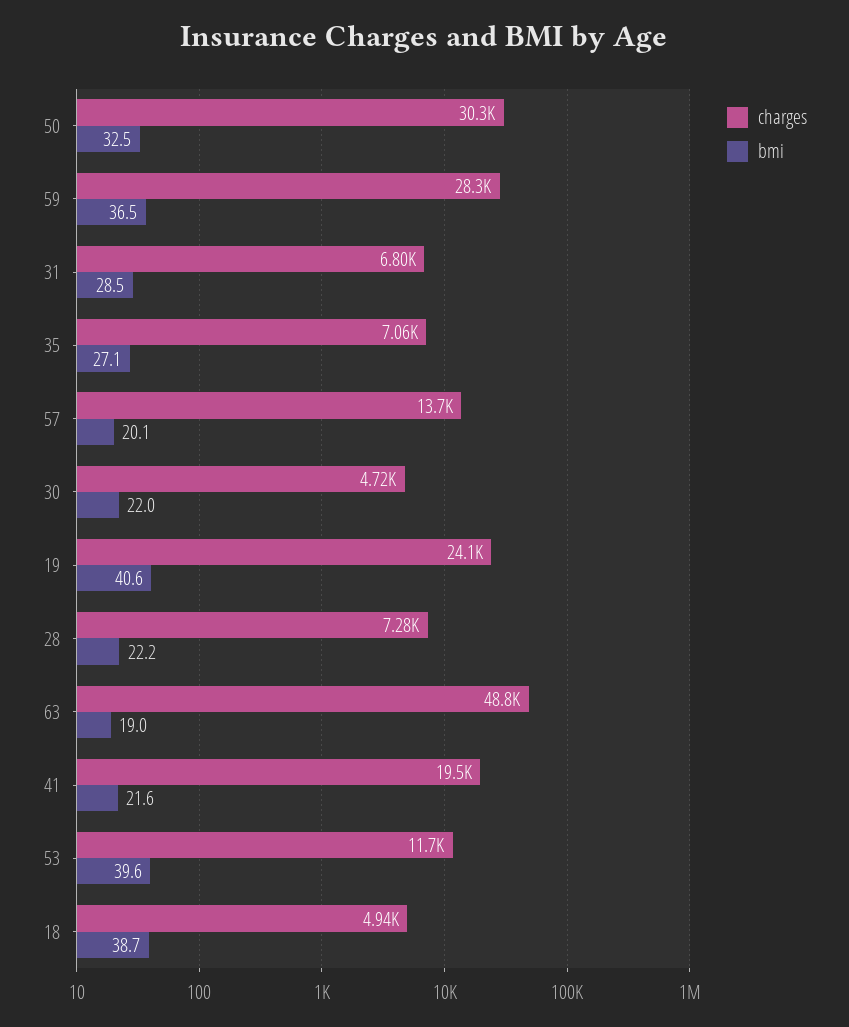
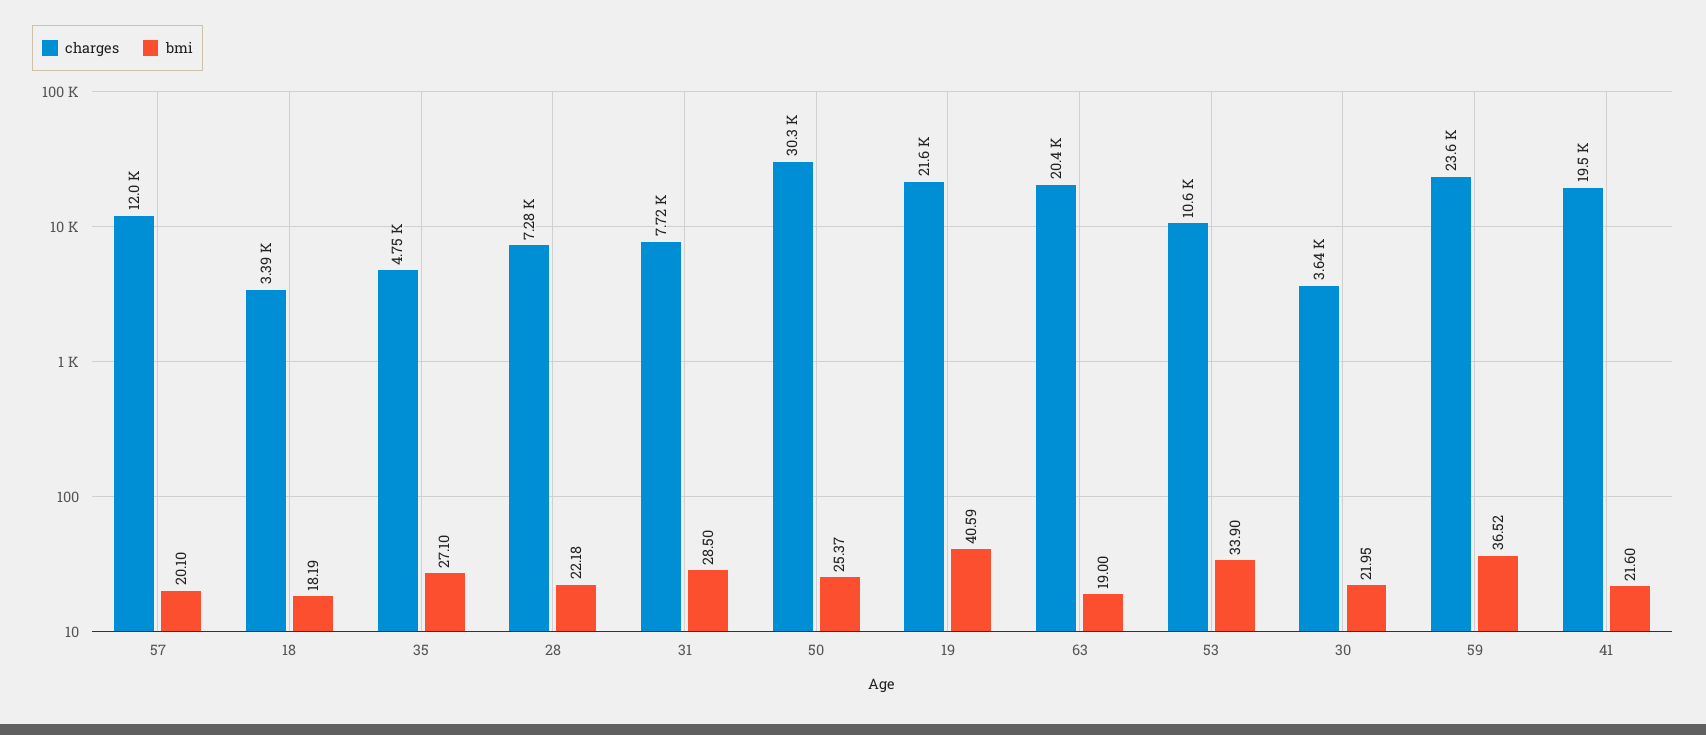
  {
    "charges": {
      "50": 30300,
-     "59": 28300,
+     "59": 23600,
-     "31": 6800,
+     "31": 7720,
-     "35": 7060,
+     "35": 4750,
-     "57": 13700,
+     "57": 12000,
-     "30": 4720,
+     "30": 3640,
-     "19": 24100,
+     "19": 21600,
      "28": 7280,
-     "63": 48800,
+     "63": 20400,
      "41": 19500,
-     "53": 11700,
+     "53": 10600,
-     "18": 4940
+     "18": 3390
    },
    "bmi": {
-     "50": 32.5,
+     "50": 25.37,
      "59": 36.52,
      "31": 28.5,
      "35": 27.1,
      "57": 20.1,
      "30": 21.95,
      "19": 40.59,
      "28": 22.18,
      "63": 19,
      "41": 21.6,
-     "53": 39.6,
+     "53": 33.9,
-     "18": 38.7
+     "18": 18.19
    }
  }

